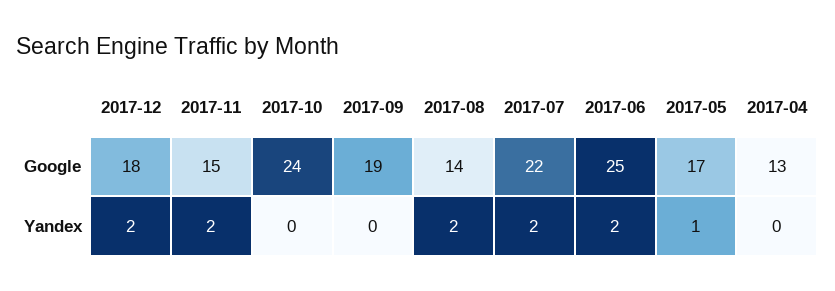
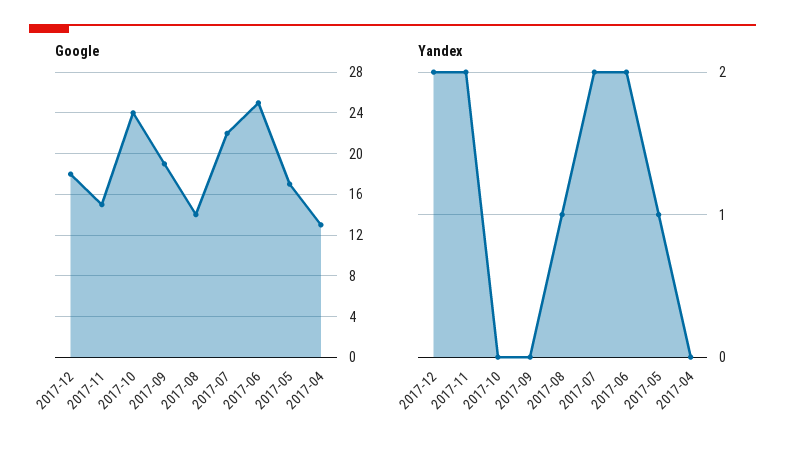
  {
    "Google": {
      "2017-12": 18,
      "2017-11": 15,
      "2017-10": 24,
      "2017-09": 19,
      "2017-08": 14,
      "2017-07": 22,
      "2017-06": 25,
      "2017-05": 17,
      "2017-04": 13
    },
    "Yandex": {
      "2017-12": 2,
      "2017-11": 2,
      "2017-10": 0,
      "2017-09": 0,
-     "2017-08": 2,
+     "2017-08": 1,
      "2017-07": 2,
      "2017-06": 2,
      "2017-05": 1,
      "2017-04": 0
    }
  }

